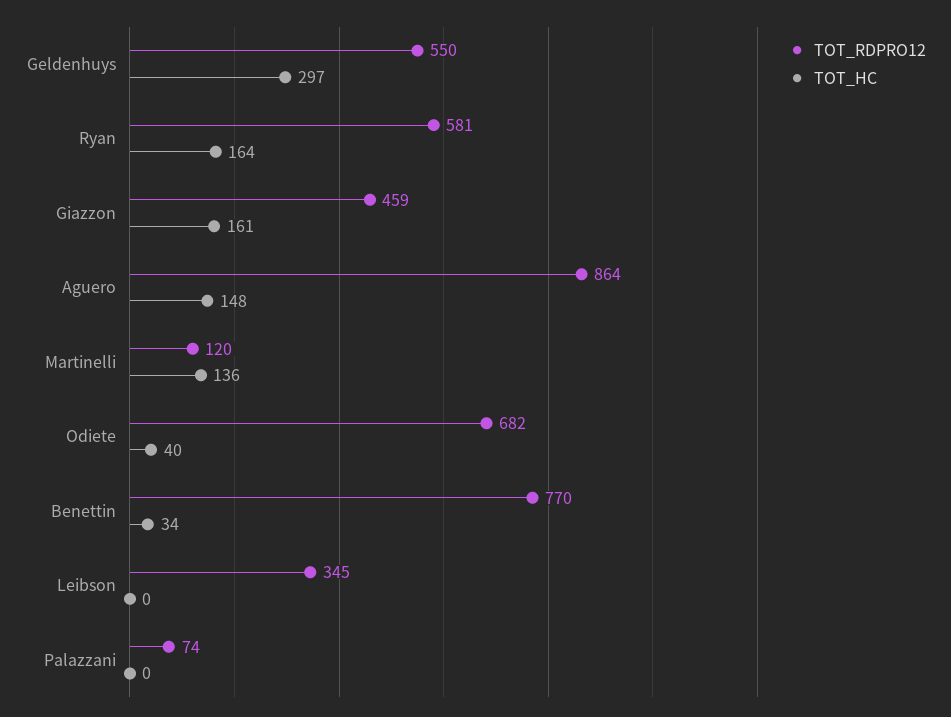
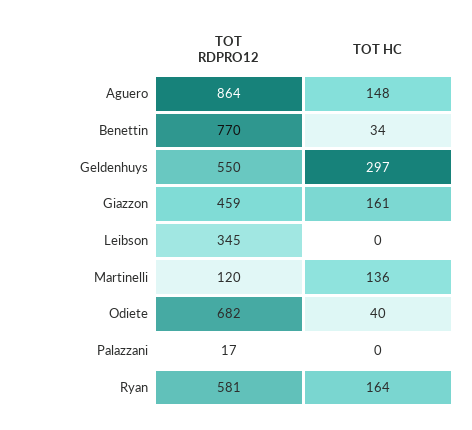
  {
    "TOT_RDPRO12": {
      "Geldenhuys": 550,
      "Ryan": 581,
      "Giazzon": 459,
      "Aguero": 864,
      "Martinelli": 120,
      "Odiete": 682,
      "Benettin": 770,
      "Leibson": 345,
-     "Palazzani": 74
+     "Palazzani": 17
    },
    "TOT_HC": {
      "Geldenhuys": 297,
      "Ryan": 164,
      "Giazzon": 161,
      "Aguero": 148,
      "Martinelli": 136,
      "Odiete": 40,
      "Benettin": 34,
      "Leibson": 0,
      "Palazzani": 0
    }
  }

